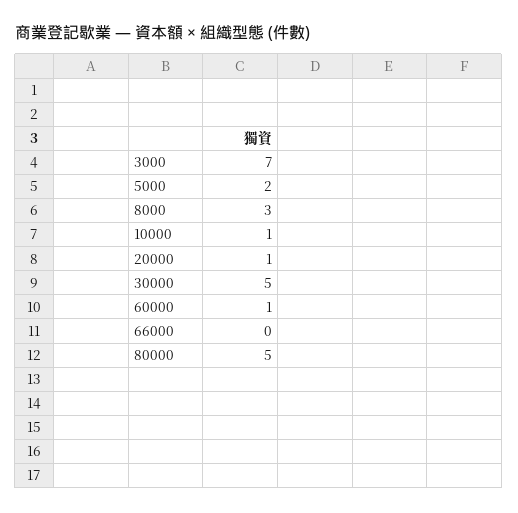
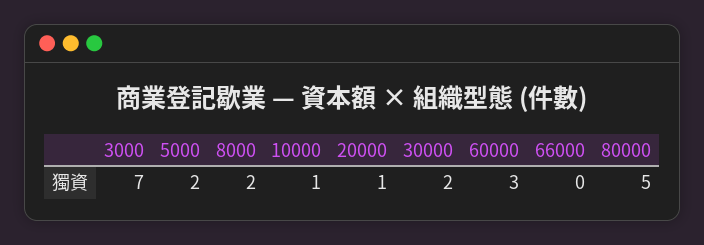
  {
    "3000": 7,
    "5000": 2,
-   "8000": 3,
+   "8000": 2,
    "10000": 1,
    "20000": 1,
-   "30000": 5,
+   "30000": 2,
-   "60000": 1,
+   "60000": 3,
    "66000": 0,
    "80000": 5
  }

